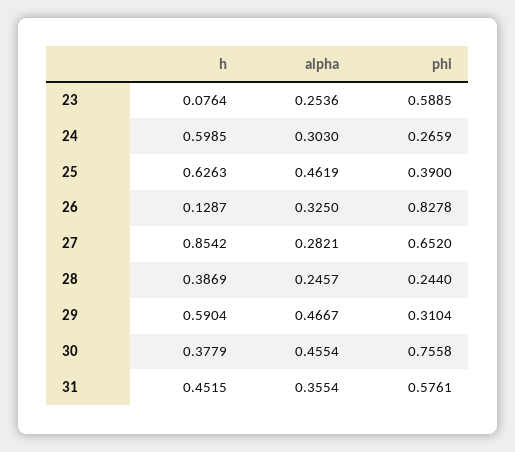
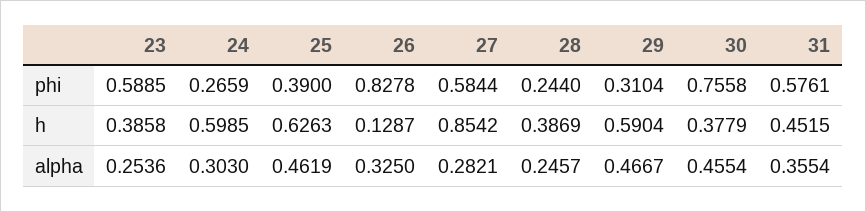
  {
    "h": {
-     "23": 0.0764,
+     "23": 0.3858,
      "24": 0.5985,
      "25": 0.6263,
      "26": 0.1287,
      "27": 0.8542,
      "28": 0.3869,
      "29": 0.5904,
      "30": 0.3779,
      "31": 0.4515
    },
    "alpha": {
      "23": 0.2536,
      "24": 0.303,
      "25": 0.4619,
      "26": 0.325,
      "27": 0.2821,
      "28": 0.2457,
      "29": 0.4667,
      "30": 0.4554,
      "31": 0.3554
    },
    "phi": {
      "23": 0.5885,
      "24": 0.2659,
      "25": 0.39,
      "26": 0.8278,
-     "27": 0.652,
+     "27": 0.5844,
      "28": 0.244,
      "29": 0.3104,
      "30": 0.7558,
      "31": 0.5761
    }
  }

